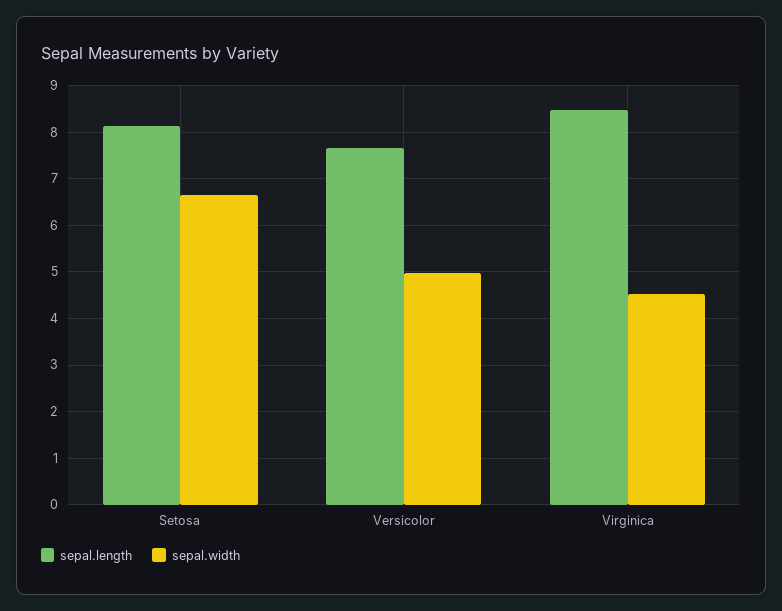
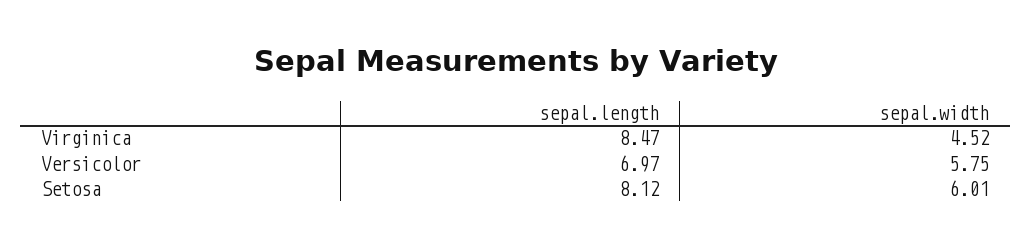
  {
    "sepal.length": {
      "Setosa": 8.12,
-     "Versicolor": 7.6,
+     "Versicolor": 6.97,
      "Virginica": 8.47
    },
    "sepal.width": {
-     "Setosa": 6.6,
+     "Setosa": 6.01,
-     "Versicolor": 5,
+     "Versicolor": 5.75,
      "Virginica": 4.52
    }
  }

